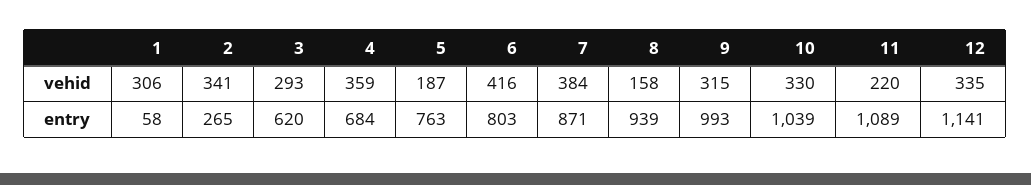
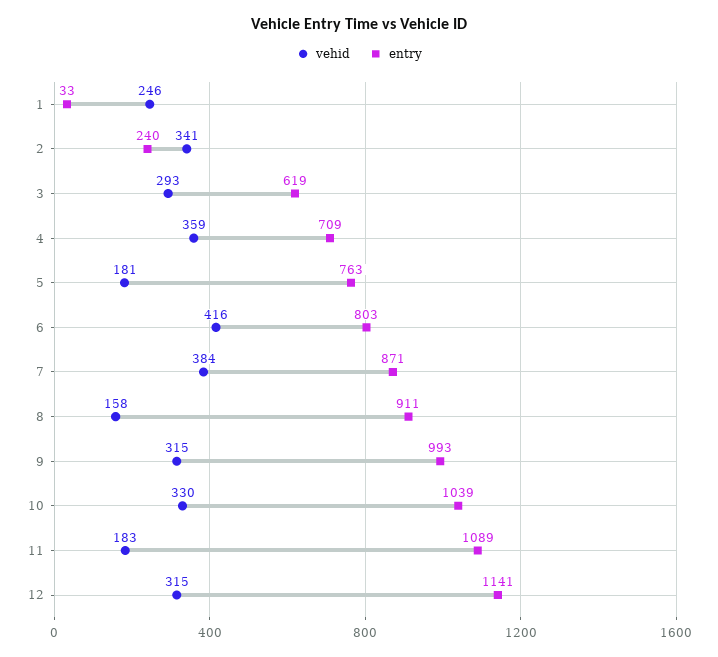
  {
    "vehid": {
-     "1": 306,
+     "1": 246,
      "2": 341,
      "3": 293,
      "4": 359,
-     "5": 187,
+     "5": 181,
      "6": 416,
      "7": 384,
      "8": 158,
      "9": 315,
      "10": 330,
-     "11": 220,
+     "11": 183,
-     "12": 335
+     "12": 315
    },
    "entry": {
-     "1": 58,
+     "1": 33,
-     "2": 265,
+     "2": 240,
-     "3": 620,
+     "3": 619,
-     "4": 684,
+     "4": 709,
      "5": 763,
      "6": 803,
      "7": 871,
-     "8": 939,
+     "8": 911,
      "9": 993,
      "10": 1039,
      "11": 1089,
      "12": 1141
    }
  }

